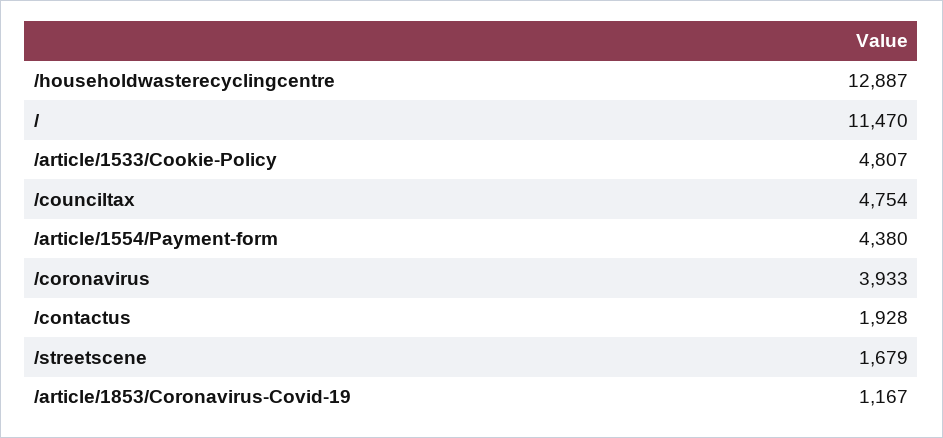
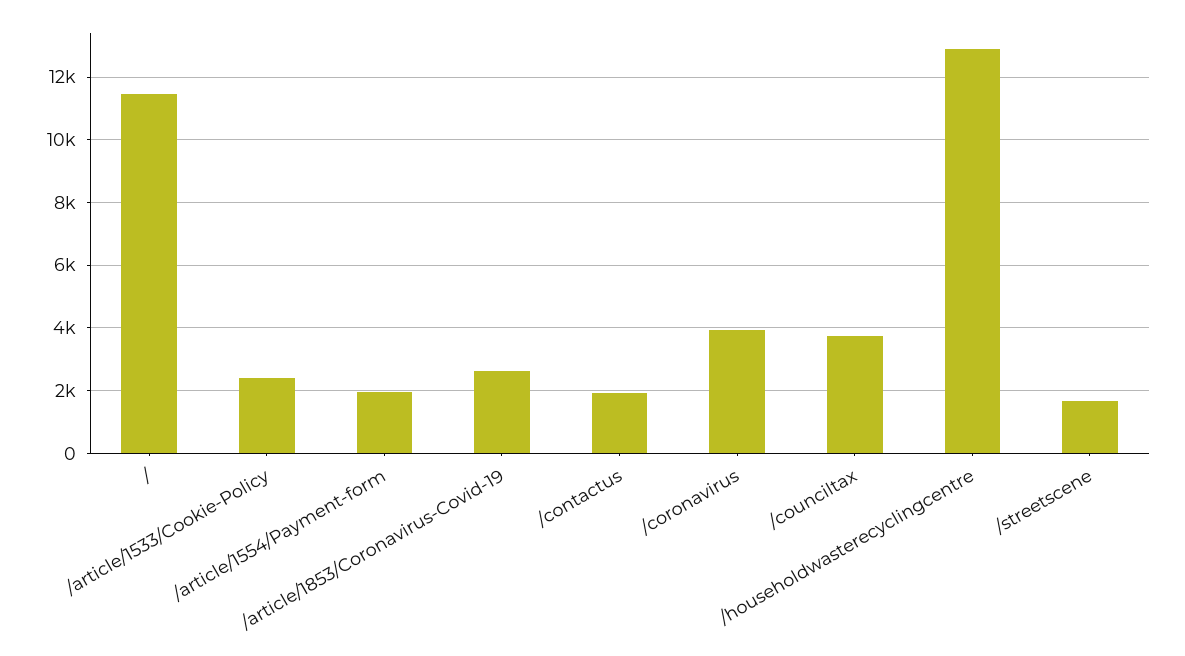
  {
    "/householdwasterecyclingcentre": 12887,
    "/": 11470,
-   "/article/1533/Cookie-Policy": 4807,
+   "/article/1533/Cookie-Policy": 2400,
-   "/counciltax": 4754,
+   "/counciltax": 3800,
-   "/article/1554/Payment-form": 4380,
+   "/article/1554/Payment-form": 2000,
    "/coronavirus": 3933,
    "/contactus": 1928,
    "/streetscene": 1679,
-   "/article/1853/Coronavirus-Covid-19": 1167
+   "/article/1853/Coronavirus-Covid-19": 2600
  }

